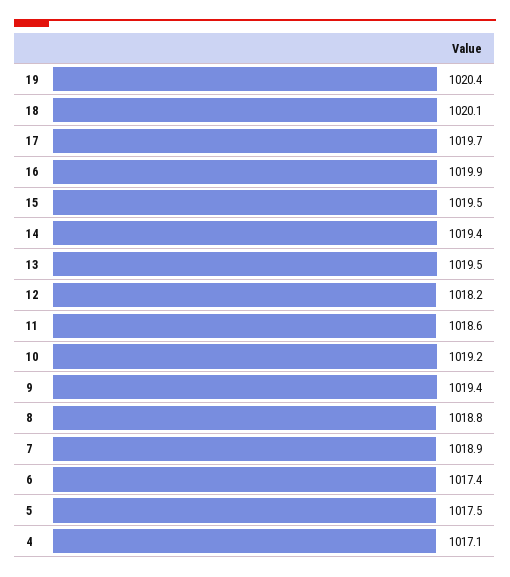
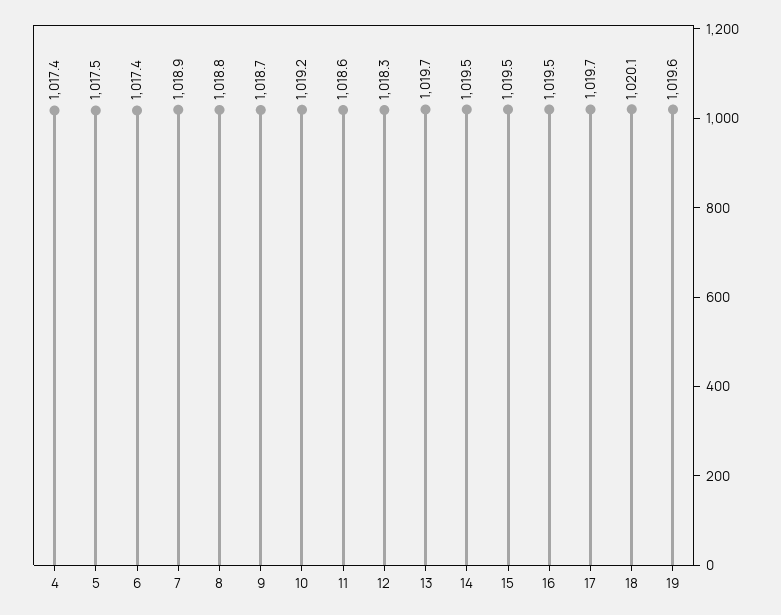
  {
-   "19": 1020.4,
+   "19": 1019.6,
    "18": 1020.1,
    "17": 1019.7,
-   "16": 1019.9,
+   "16": 1019.5,
    "15": 1019.5,
-   "14": 1019.4,
+   "14": 1019.5,
-   "13": 1019.5,
+   "13": 1019.7,
-   "12": 1018.2,
+   "12": 1018.3,
    "11": 1018.6,
    "10": 1019.2,
-   "9": 1019.4,
+   "9": 1018.7,
    "8": 1018.8,
    "7": 1018.9,
    "6": 1017.4,
    "5": 1017.5,
-   "4": 1017.1
+   "4": 1017.4
  }

